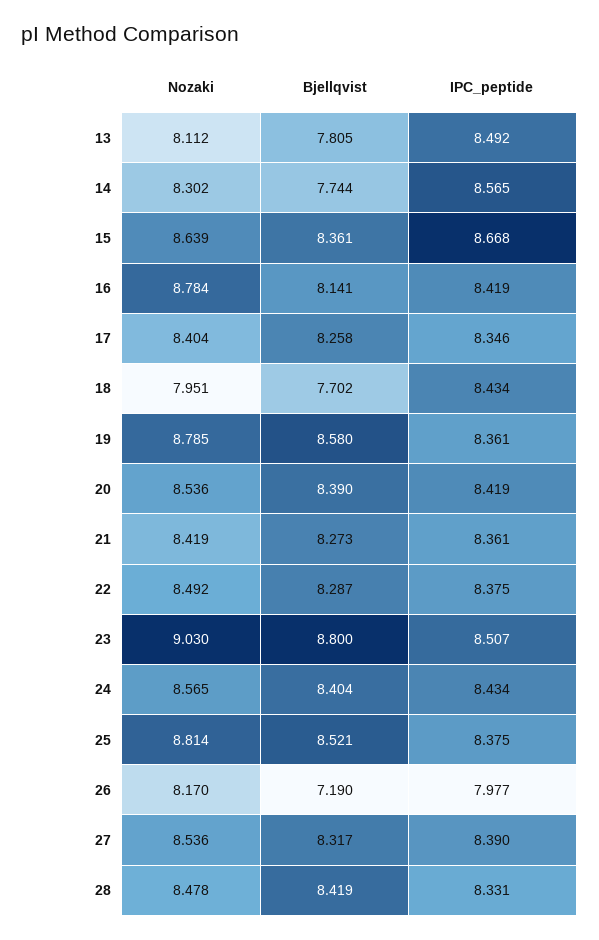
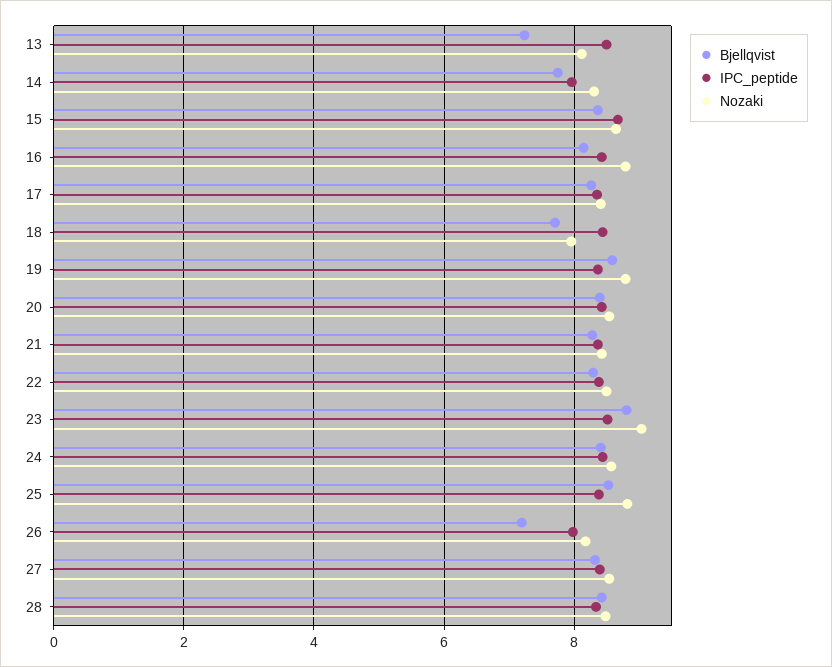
  {
    "Nozaki": {
      "13": 8.112,
      "14": 8.302,
      "15": 8.639,
      "16": 8.784,
      "17": 8.404,
      "18": 7.951,
      "19": 8.785,
      "20": 8.536,
      "21": 8.419,
      "22": 8.492,
      "23": 9.03,
      "24": 8.565,
      "25": 8.814,
      "26": 8.17,
      "27": 8.536,
      "28": 8.478
    },
    "Bjellqvist": {
-     "13": 7.805,
+     "13": 7.2,
      "14": 7.744,
      "15": 8.361,
      "16": 8.141,
      "17": 8.258,
      "18": 7.702,
      "19": 8.58,
      "20": 8.39,
      "21": 8.273,
      "22": 8.287,
      "23": 8.8,
      "24": 8.404,
      "25": 8.521,
      "26": 7.19,
      "27": 8.317,
      "28": 8.419
    },
    "IPC_peptide": {
      "13": 8.492,
-     "14": 8.565,
+     "14": 8,
      "15": 8.668,
      "16": 8.419,
      "17": 8.346,
      "18": 8.434,
      "19": 8.361,
      "20": 8.419,
      "21": 8.361,
      "22": 8.375,
      "23": 8.507,
      "24": 8.434,
      "25": 8.375,
      "26": 7.977,
      "27": 8.39,
      "28": 8.331
    }
  }

